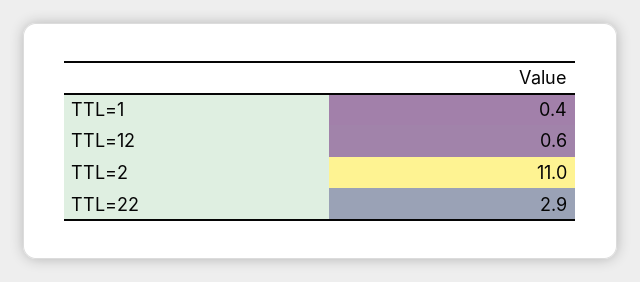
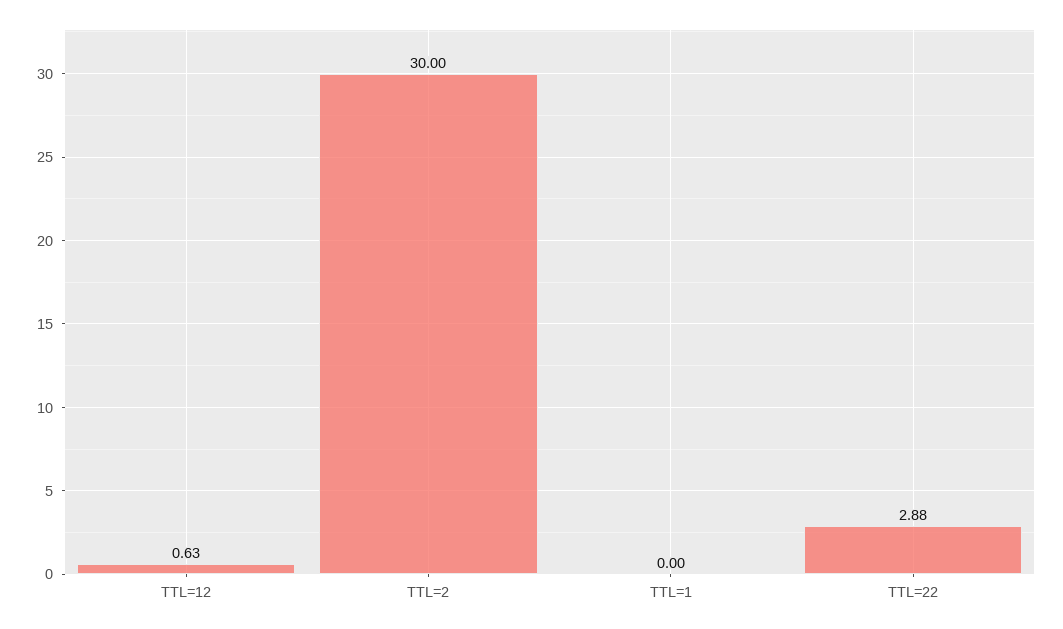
  {
-   "TTL=1": 0.4,
+   "TTL=1": 0,
    "TTL=12": 0.63,
-   "TTL=2": 11,
+   "TTL=2": 30,
    "TTL=22": 2.88
  }

